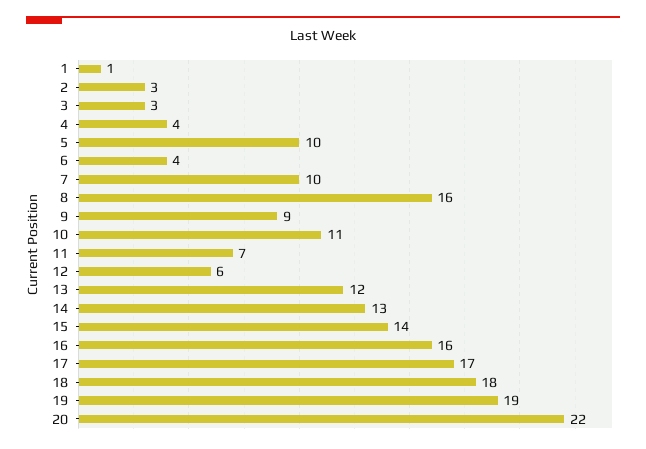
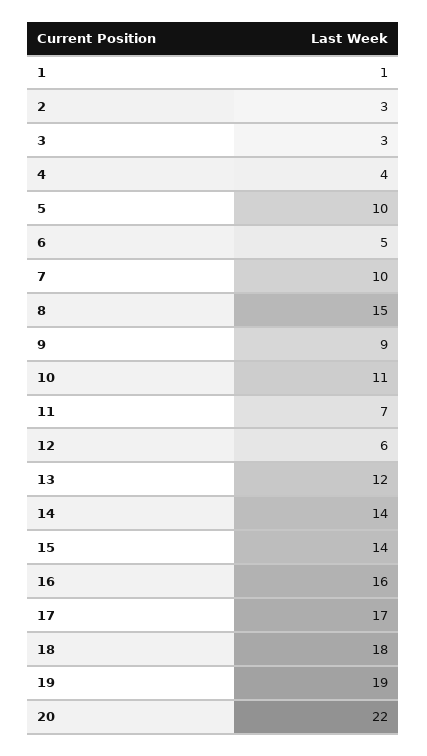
  {
    "1": 1,
    "2": 3,
    "3": 3,
    "4": 4,
    "5": 10,
-   "6": 4,
+   "6": 5,
    "7": 10,
-   "8": 16,
+   "8": 15,
    "9": 9,
    "10": 11,
    "11": 7,
    "12": 6,
    "13": 12,
-   "14": 13,
+   "14": 14,
    "15": 14,
    "16": 16,
    "17": 17,
    "18": 18,
    "19": 19,
    "20": 22
  }

